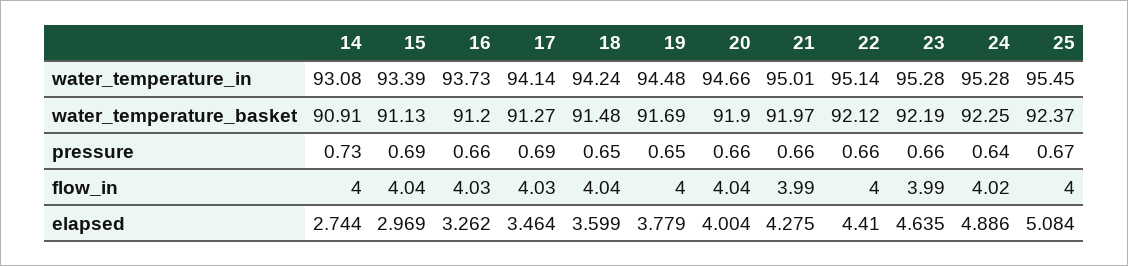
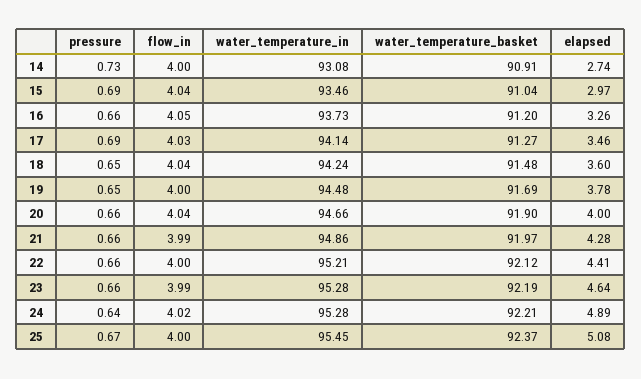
  {
    "14": {
      "water_temperature_in": 93.08,
      "water_temperature_basket": 90.91,
      "pressure": 0.73,
      "flow_in": 4,
      "elapsed": 2.744
    },
    "15": {
-     "water_temperature_in": 93.39,
+     "water_temperature_in": 93.46,
-     "water_temperature_basket": 91.13,
+     "water_temperature_basket": 91.04,
      "pressure": 0.69,
      "flow_in": 4.04,
      "elapsed": 2.969
    },
    "16": {
      "water_temperature_in": 93.73,
      "water_temperature_basket": 91.2,
      "pressure": 0.66,
-     "flow_in": 4.03,
+     "flow_in": 4.05,
      "elapsed": 3.262
    },
    "17": {
      "water_temperature_in": 94.14,
      "water_temperature_basket": 91.27,
      "pressure": 0.69,
      "flow_in": 4.03,
      "elapsed": 3.464
    },
    "18": {
      "water_temperature_in": 94.24,
      "water_temperature_basket": 91.48,
      "pressure": 0.65,
      "flow_in": 4.04,
      "elapsed": 3.599
    },
    "19": {
      "water_temperature_in": 94.48,
      "water_temperature_basket": 91.69,
      "pressure": 0.65,
      "flow_in": 4,
      "elapsed": 3.779
    },
    "20": {
      "water_temperature_in": 94.66,
      "water_temperature_basket": 91.9,
      "pressure": 0.66,
      "flow_in": 4.04,
      "elapsed": 4.004
    },
    "21": {
-     "water_temperature_in": 95.01,
+     "water_temperature_in": 94.86,
      "water_temperature_basket": 91.97,
      "pressure": 0.66,
      "flow_in": 3.99,
      "elapsed": 4.275
    },
    "22": {
-     "water_temperature_in": 95.14,
+     "water_temperature_in": 95.21,
      "water_temperature_basket": 92.12,
      "pressure": 0.66,
      "flow_in": 4,
      "elapsed": 4.41
    },
    "23": {
      "water_temperature_in": 95.28,
      "water_temperature_basket": 92.19,
      "pressure": 0.66,
      "flow_in": 3.99,
      "elapsed": 4.635
    },
    "24": {
      "water_temperature_in": 95.28,
-     "water_temperature_basket": 92.25,
+     "water_temperature_basket": 92.21,
      "pressure": 0.64,
      "flow_in": 4.02,
      "elapsed": 4.886
    },
    "25": {
      "water_temperature_in": 95.45,
      "water_temperature_basket": 92.37,
      "pressure": 0.67,
      "flow_in": 4,
      "elapsed": 5.084
    }
  }

